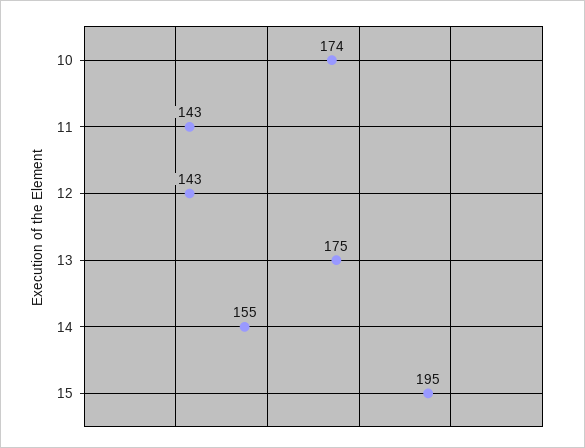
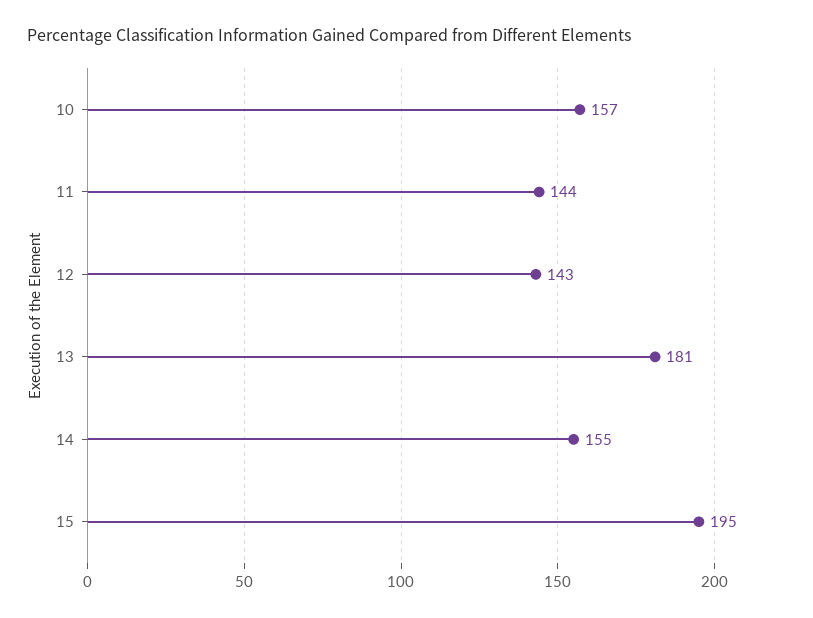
  {
-   "10": 174,
+   "10": 157,
-   "11": 143,
+   "11": 144,
    "12": 143,
-   "13": 175,
+   "13": 181,
    "14": 155,
    "15": 195
  }

